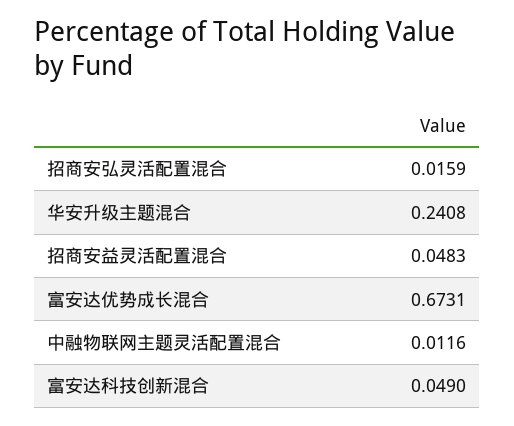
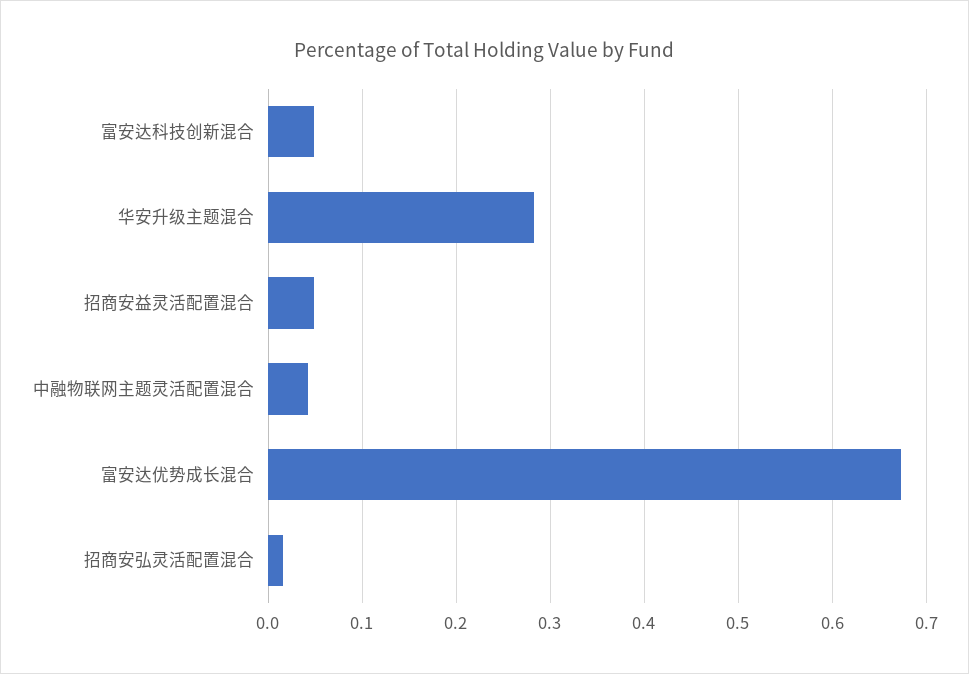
  {
    "招商安弘灵活配置混合": 0.0159,
-   "华安升级主题混合": 0.2408,
+   "华安升级主题混合": 0.28,
    "招商安益灵活配置混合": 0.0483,
    "富安达优势成长混合": 0.6731,
-   "中融物联网主题灵活配置混合": 0.0116,
+   "中融物联网主题灵活配置混合": 0.04,
    "富安达科技创新混合": 0.049
  }

